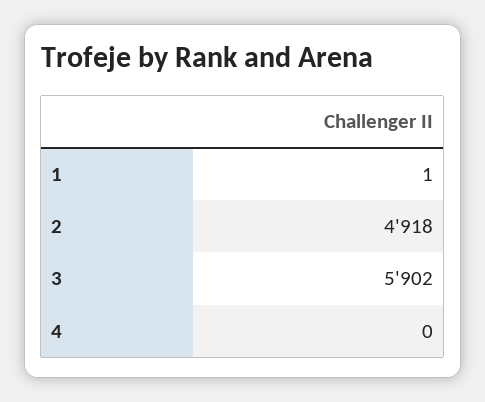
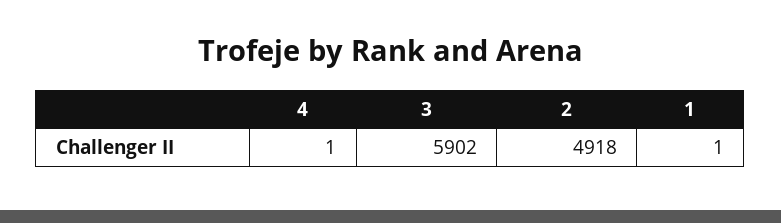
  {
    "1": 1,
    "2": 4918,
    "3": 5902,
-   "4": 0
+   "4": 1
  }

